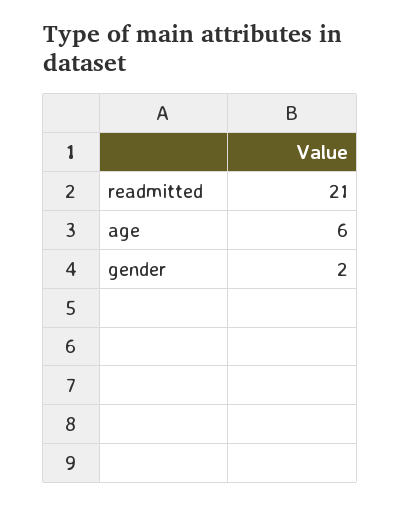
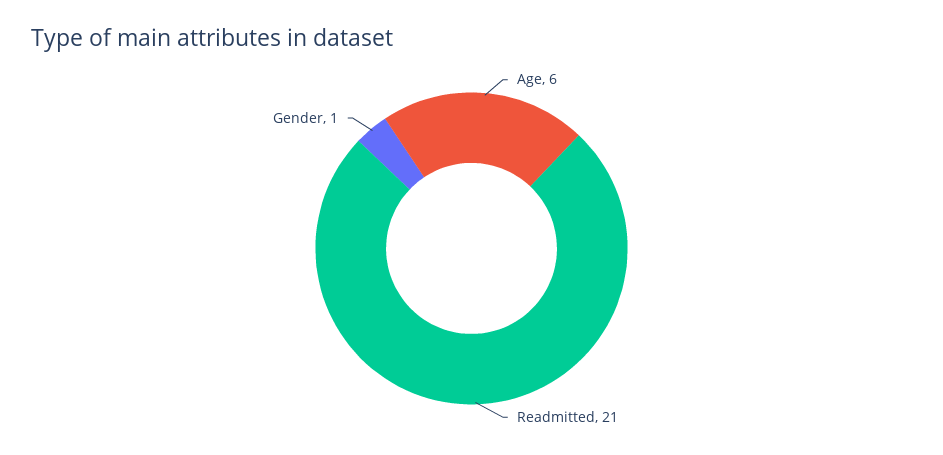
  {
    "readmitted": 21,
    "age": 6,
-   "gender": 2
+   "gender": 1
  }

